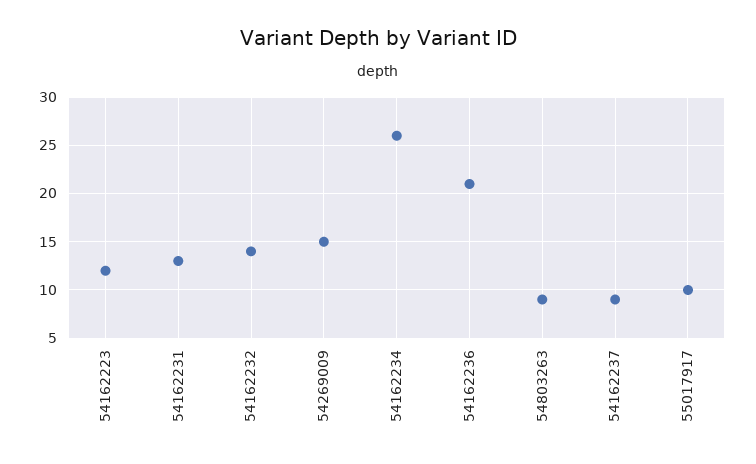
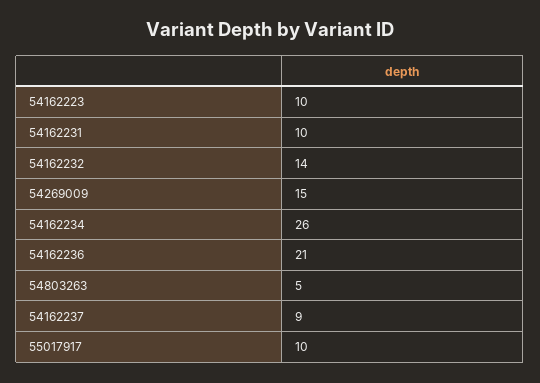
  {
-   "54162223": 12,
+   "54162223": 10,
-   "54162231": 13,
+   "54162231": 10,
    "54162232": 14,
    "54269009": 15,
    "54162234": 26,
    "54162236": 21,
-   "54803263": 9,
+   "54803263": 5,
    "54162237": 9,
    "55017917": 10
  }

